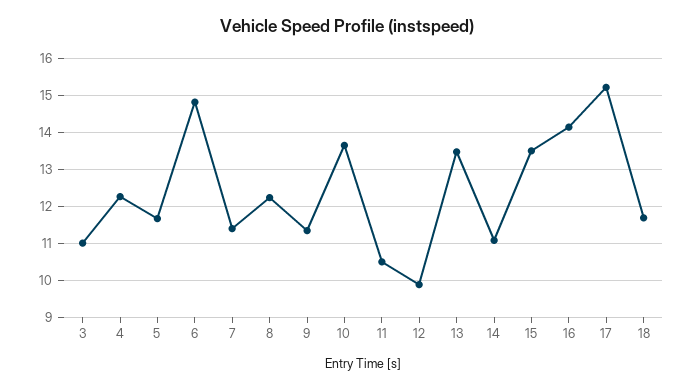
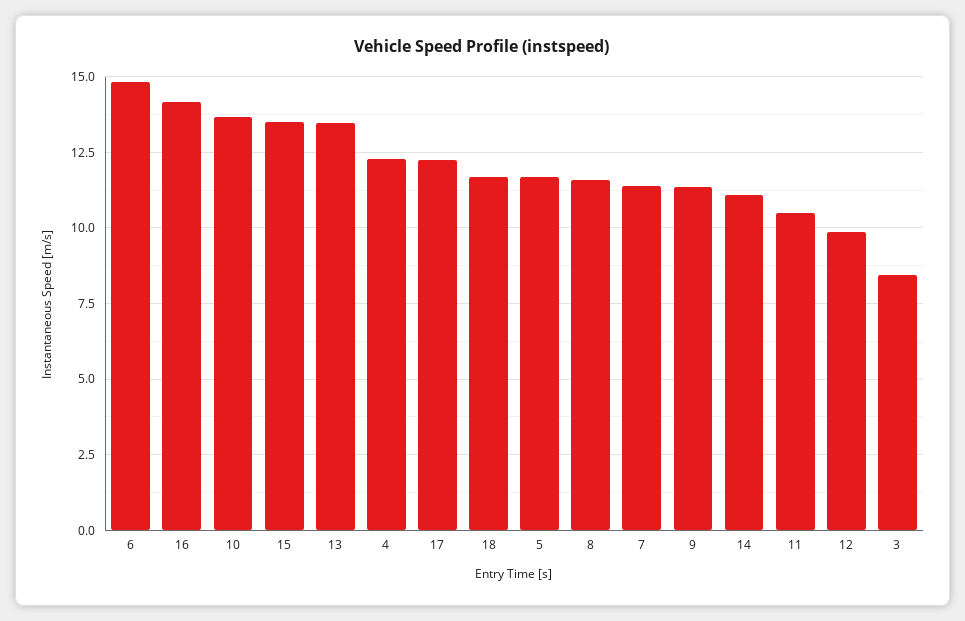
  {
-   "3": 11,
+   "3": 8.5,
    "4": 12.2,
    "5": 11.6,
    "6": 14.8,
    "7": 11.4,
-   "8": 12.2,
+   "8": 11.5,
    "9": 11.4,
    "10": 13.6,
    "11": 10.6,
    "12": 9.8,
    "13": 13.4,
    "14": 11,
    "15": 13.6,
    "16": 14.2,
-   "17": 15.2,
+   "17": 12.25,
    "18": 11.6
  }

